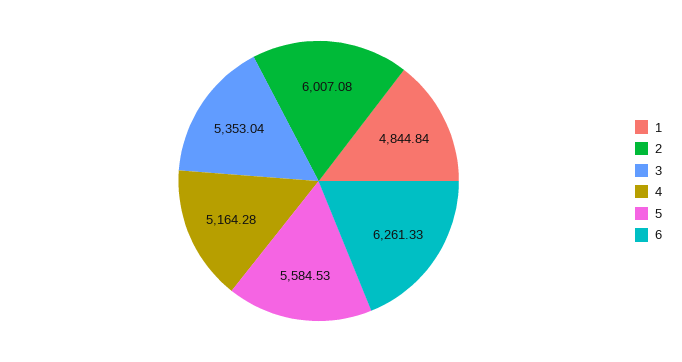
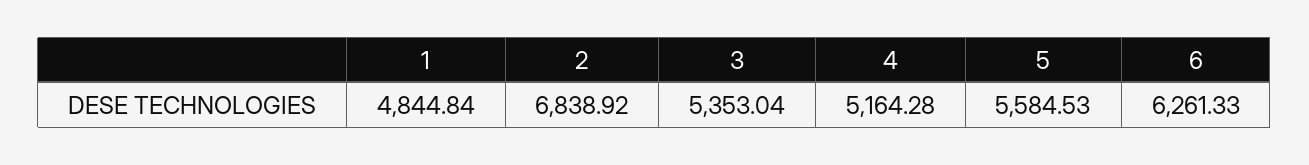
  {
    "1": 4844.84,
-   "2": 6007.08,
+   "2": 6838.92,
    "3": 5353.04,
    "4": 5164.28,
    "5": 5584.53,
    "6": 6261.33
  }

